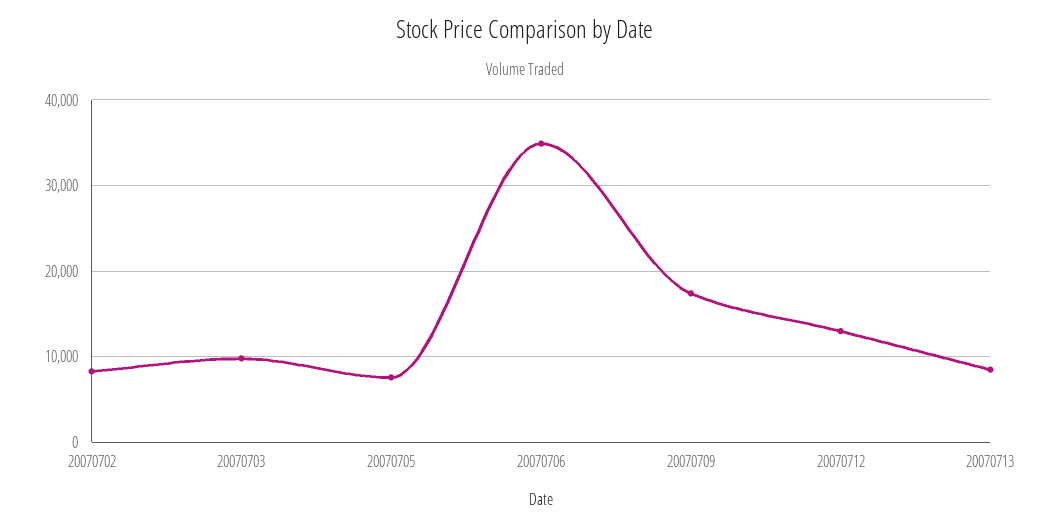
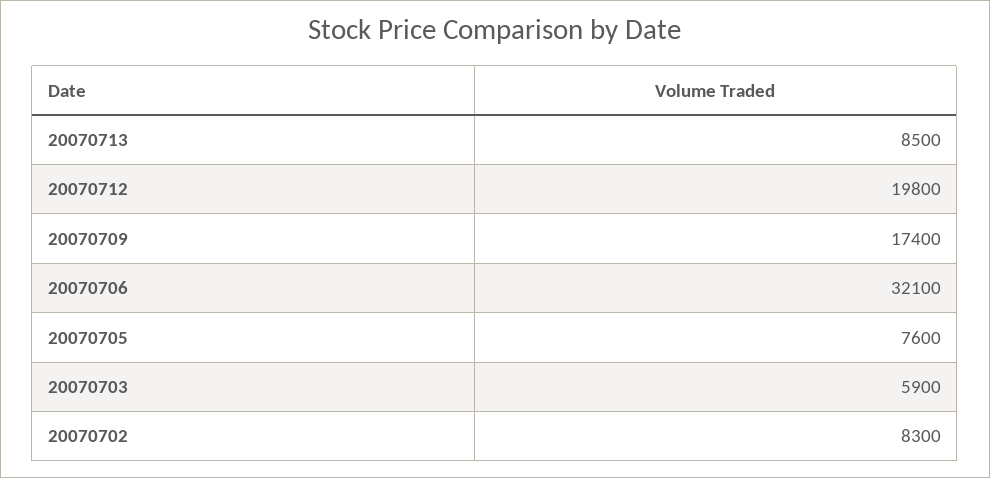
  {
    "20070702": 8300,
-   "20070703": 10000,
+   "20070703": 5900,
    "20070705": 7600,
-   "20070706": 35000,
+   "20070706": 32100,
    "20070709": 17400,
-   "20070712": 13000,
+   "20070712": 19800,
    "20070713": 8500
  }

